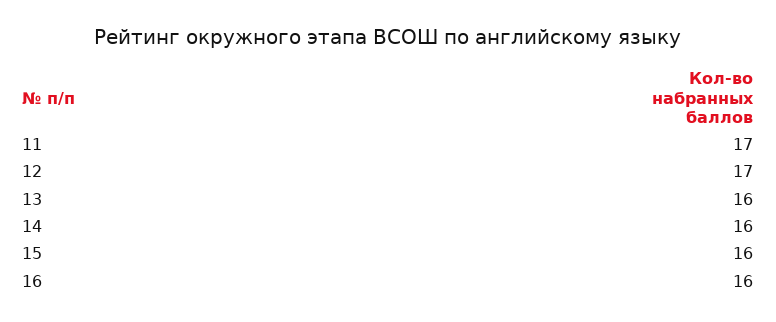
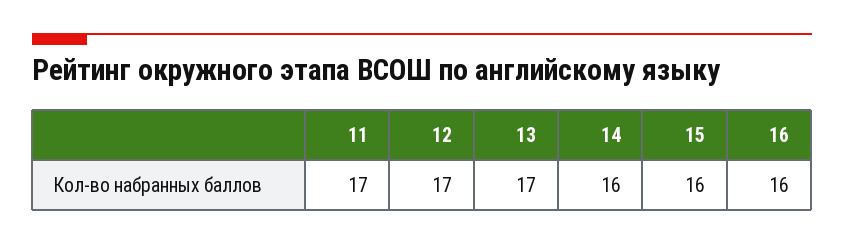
  {
    "11": 17,
    "12": 17,
-   "13": 16,
+   "13": 17,
    "14": 16,
    "15": 16,
    "16": 16
  }

